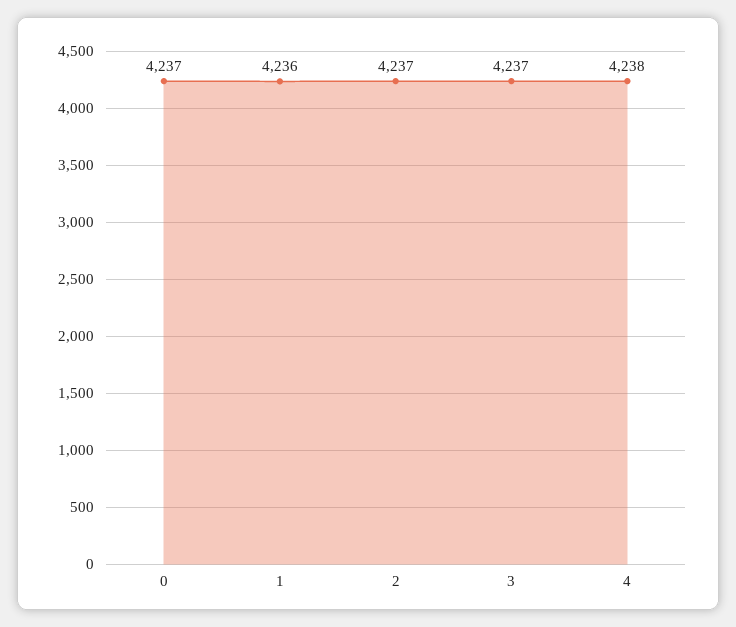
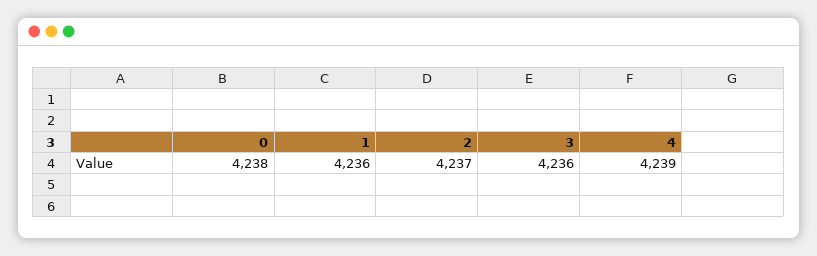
  {
-   "0": 4237,
+   "0": 4238,
    "1": 4236,
    "2": 4237,
-   "3": 4237,
+   "3": 4236,
-   "4": 4238
+   "4": 4239
  }

